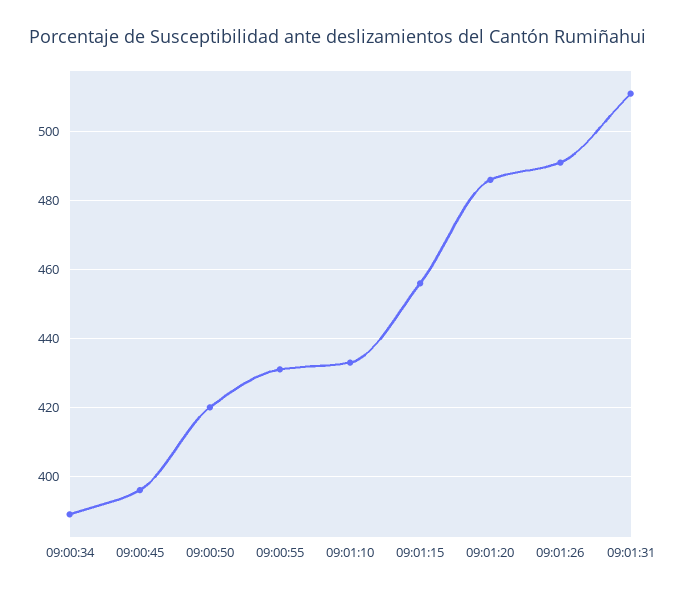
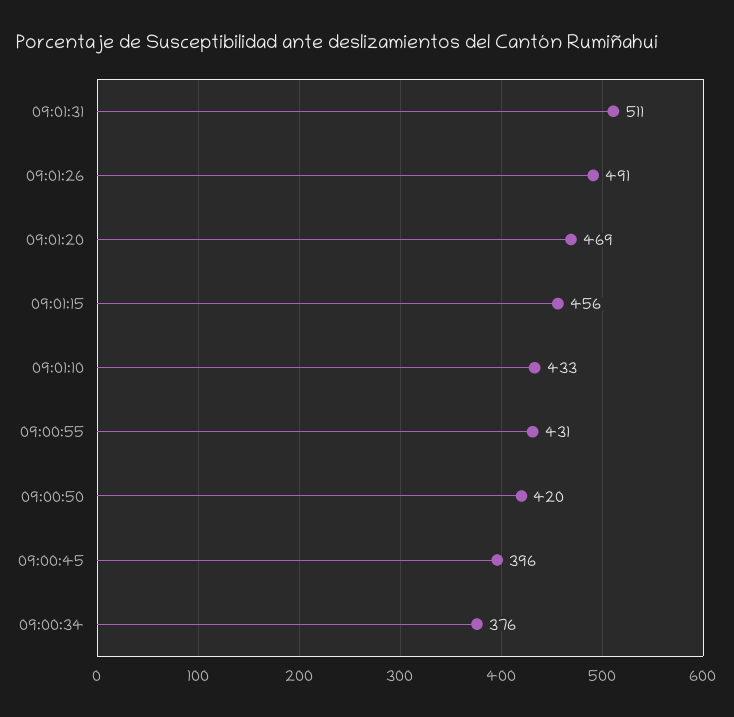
  {
-   "09:00:34": 390,
+   "09:00:34": 376,
    "09:00:45": 396,
    "09:00:50": 420,
    "09:00:55": 431,
    "09:01:10": 433,
    "09:01:15": 456,
-   "09:01:20": 485,
+   "09:01:20": 469,
    "09:01:26": 491,
    "09:01:31": 511
  }

